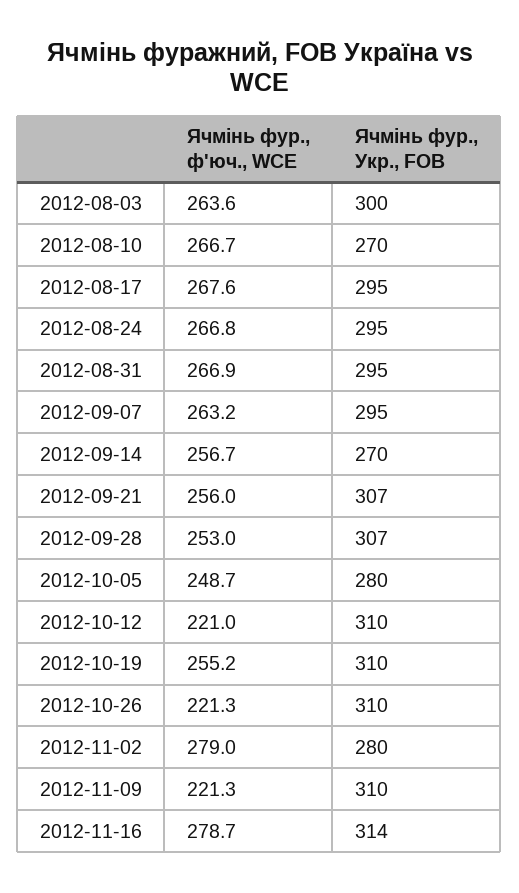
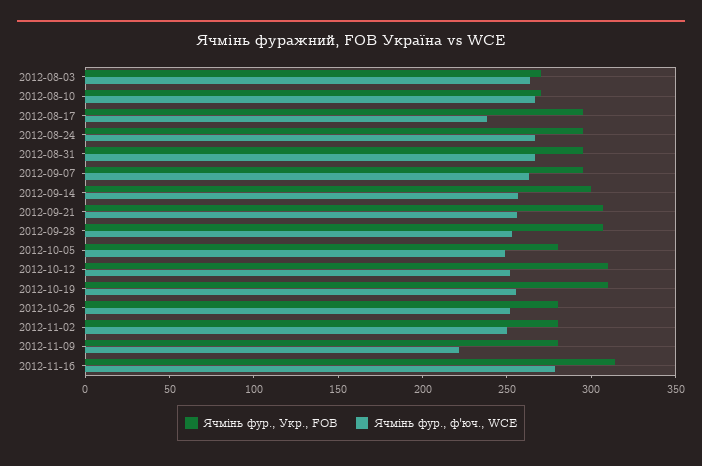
  {
    "Ячмінь фур., ф'юч., WCE": {
      "2012-08-03": 263.6,
      "2012-08-10": 266.7,
-     "2012-08-17": 267.6,
+     "2012-08-17": 240,
      "2012-08-24": 266.8,
      "2012-08-31": 266.9,
      "2012-09-07": 263.2,
      "2012-09-14": 256.7,
      "2012-09-21": 256,
      "2012-09-28": 253,
      "2012-10-05": 248.7,
-     "2012-10-12": 221,
+     "2012-10-12": 250,
      "2012-10-19": 255.2,
-     "2012-10-26": 221.3,
+     "2012-10-26": 250,
-     "2012-11-02": 279,
+     "2012-11-02": 250,
      "2012-11-09": 221.3,
      "2012-11-16": 278.7
    },
    "Ячмінь фур., Укр., FOB": {
-     "2012-08-03": 300,
+     "2012-08-03": 270,
      "2012-08-10": 270,
      "2012-08-17": 295,
      "2012-08-24": 295,
      "2012-08-31": 295,
      "2012-09-07": 295,
-     "2012-09-14": 270,
+     "2012-09-14": 300,
      "2012-09-21": 307,
      "2012-09-28": 307,
      "2012-10-05": 280,
      "2012-10-12": 310,
      "2012-10-19": 310,
-     "2012-10-26": 310,
+     "2012-10-26": 280,
      "2012-11-02": 280,
-     "2012-11-09": 310,
+     "2012-11-09": 280,
      "2012-11-16": 314
    }
  }

